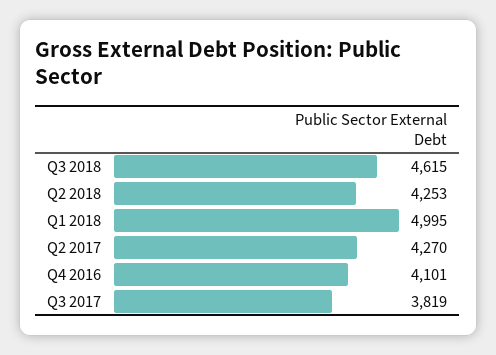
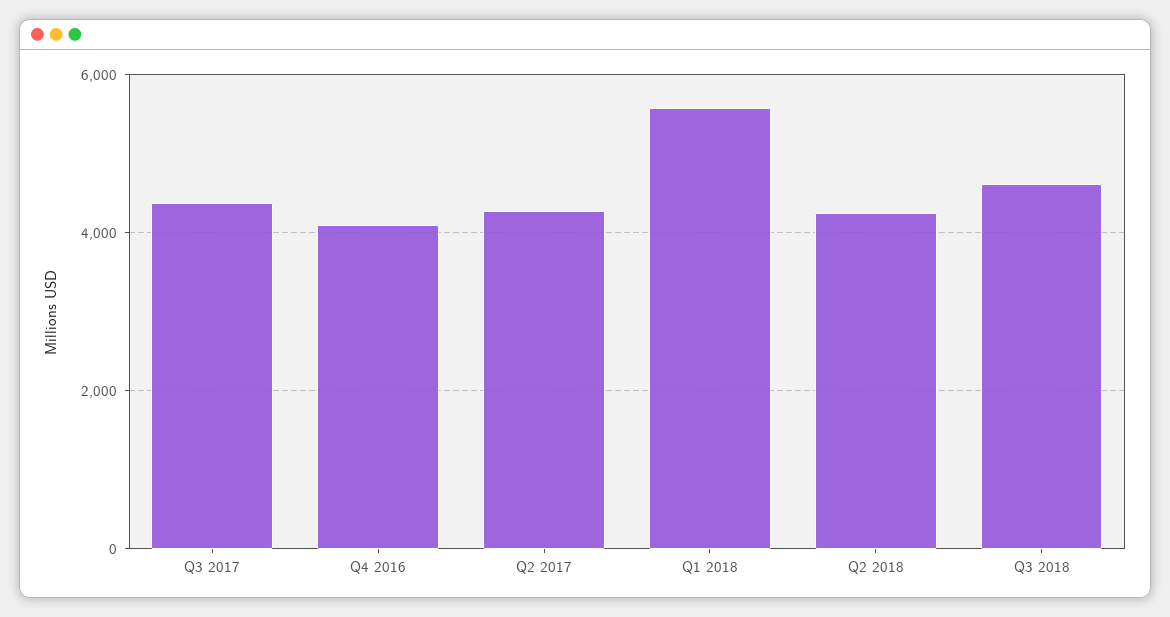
  {
    "Q3 2018": 4615,
    "Q2 2018": 4253,
-   "Q1 2018": 4995,
+   "Q1 2018": 5600,
    "Q2 2017": 4270,
    "Q4 2016": 4101,
-   "Q3 2017": 3819
+   "Q3 2017": 4400
  }

